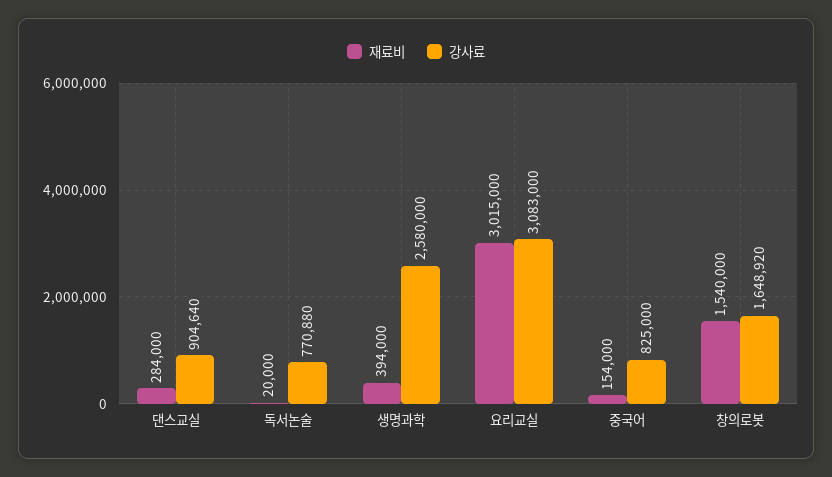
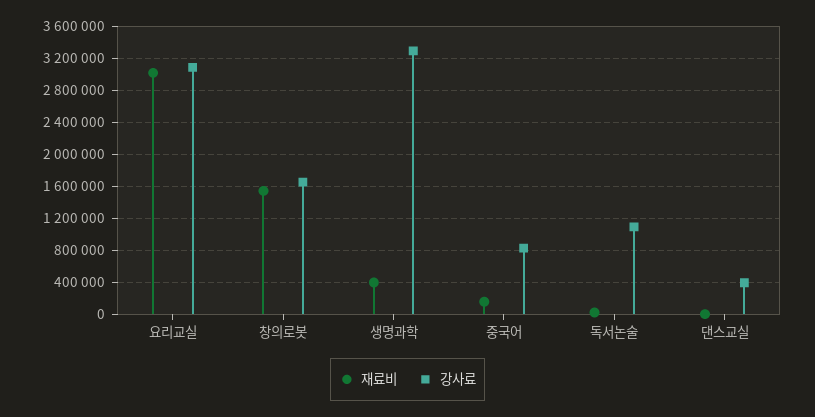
  {
    "재료비": {
-     "댄스교실": 284000,
+     "댄스교실": 0,
      "독서논술": 20000,
      "생명과학": 394000,
      "요리교실": 3015000,
      "중국어": 154000,
      "창의로봇": 1540000
    },
    "강사료": {
-     "댄스교실": 904640,
+     "댄스교실": 400000,
-     "독서논술": 770880,
+     "독서논술": 1100000,
-     "생명과학": 2580000,
+     "생명과학": 3300000,
      "요리교실": 3083000,
      "중국어": 825000,
      "창의로봇": 1648920
    }
  }

